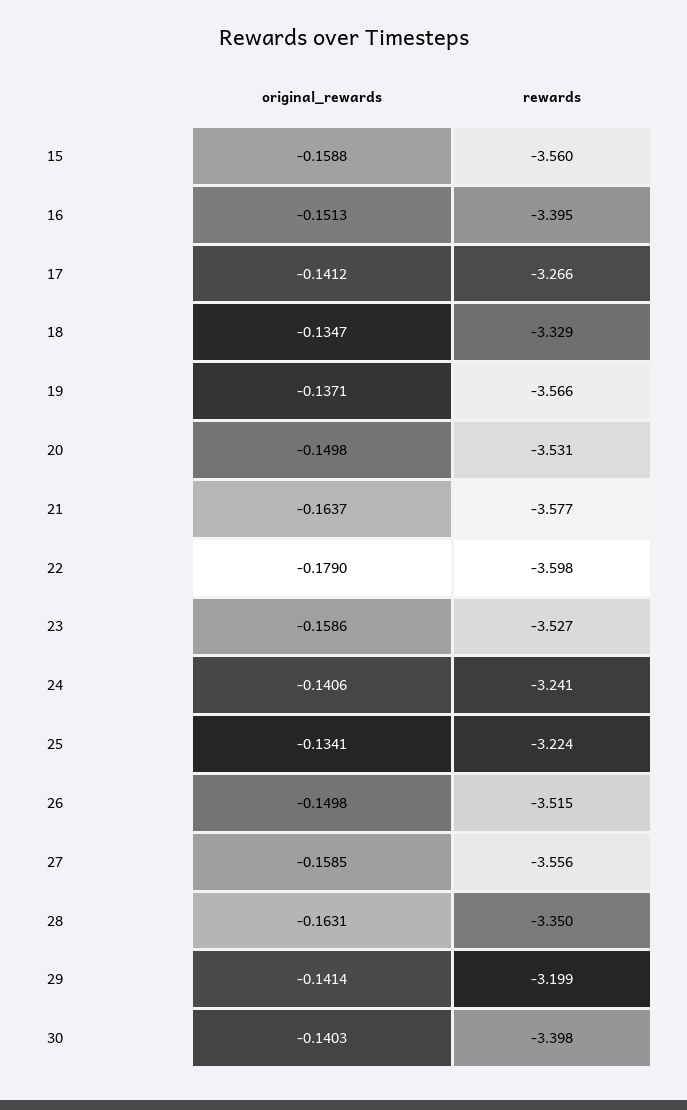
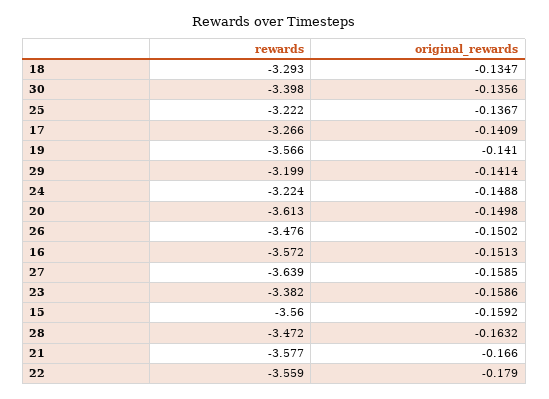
  {
    "original_rewards": {
-     "15": -0.1588,
+     "15": -0.1592,
      "16": -0.1513,
-     "17": -0.1412,
+     "17": -0.1409,
      "18": -0.1347,
-     "19": -0.1371,
+     "19": -0.141,
      "20": -0.1498,
-     "21": -0.1637,
+     "21": -0.166,
      "22": -0.179,
      "23": -0.1586,
-     "24": -0.1406,
+     "24": -0.1488,
-     "25": -0.1341,
+     "25": -0.1367,
-     "26": -0.1498,
+     "26": -0.1502,
      "27": -0.1585,
-     "28": -0.1631,
+     "28": -0.1632,
      "29": -0.1414,
-     "30": -0.1403
+     "30": -0.1356
    },
    "rewards": {
      "15": -3.56,
-     "16": -3.395,
+     "16": -3.572,
      "17": -3.266,
-     "18": -3.329,
+     "18": -3.293,
      "19": -3.566,
-     "20": -3.531,
+     "20": -3.613,
      "21": -3.577,
-     "22": -3.598,
+     "22": -3.559,
-     "23": -3.527,
+     "23": -3.382,
-     "24": -3.241,
+     "24": -3.224,
-     "25": -3.224,
+     "25": -3.222,
-     "26": -3.515,
+     "26": -3.476,
-     "27": -3.556,
+     "27": -3.639,
-     "28": -3.35,
+     "28": -3.472,
      "29": -3.199,
      "30": -3.398
    }
  }

